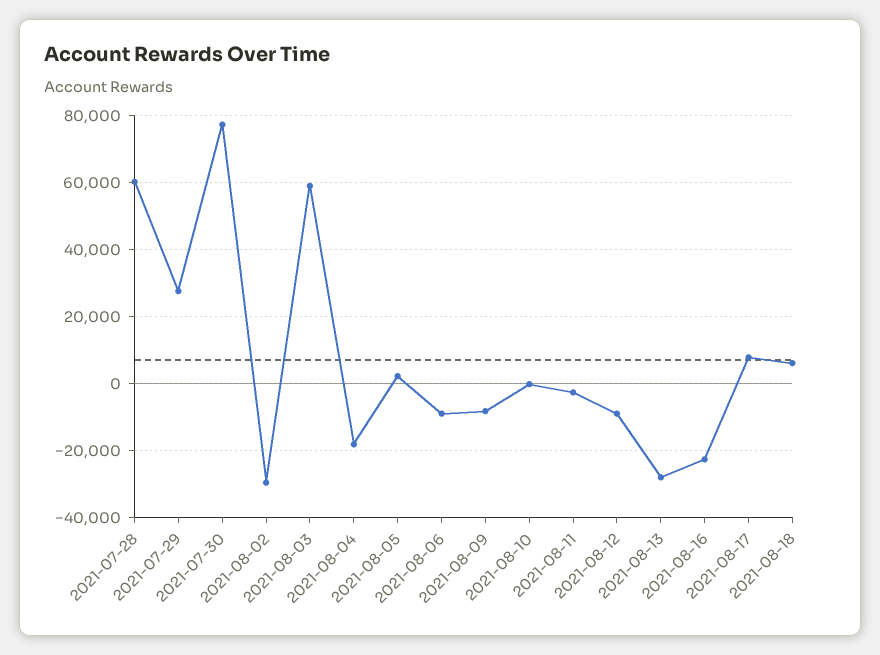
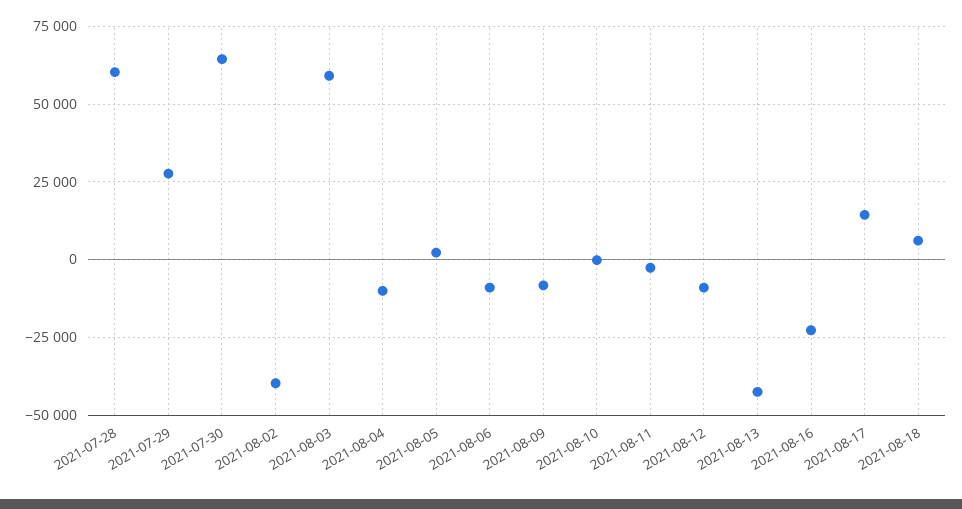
  {
    "2021-07-28": 60000,
    "2021-07-29": 28000,
-   "2021-07-30": 78000,
+   "2021-07-30": 65000,
-   "2021-08-02": -30000,
+   "2021-08-02": -40000,
    "2021-08-03": 60000,
-   "2021-08-04": -18000,
+   "2021-08-04": -10000,
    "2021-08-05": 2000,
    "2021-08-06": -10000,
    "2021-08-09": -8000,
    "2021-08-10": 0,
    "2021-08-11": -2000,
    "2021-08-12": -8000,
-   "2021-08-13": -28000,
+   "2021-08-13": -42500,
    "2021-08-16": -22000,
-   "2021-08-17": 8000,
+   "2021-08-17": 15000,
    "2021-08-18": 6000
  }

